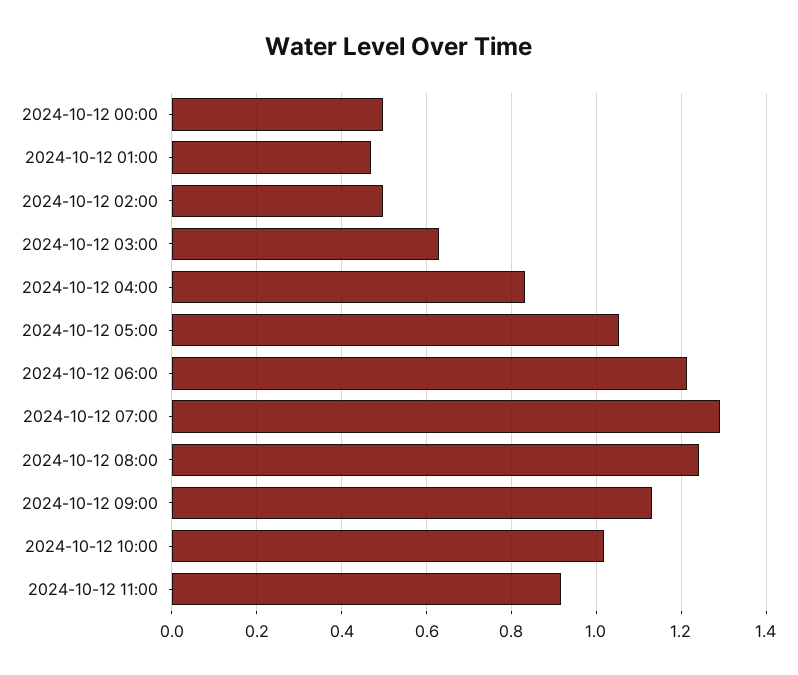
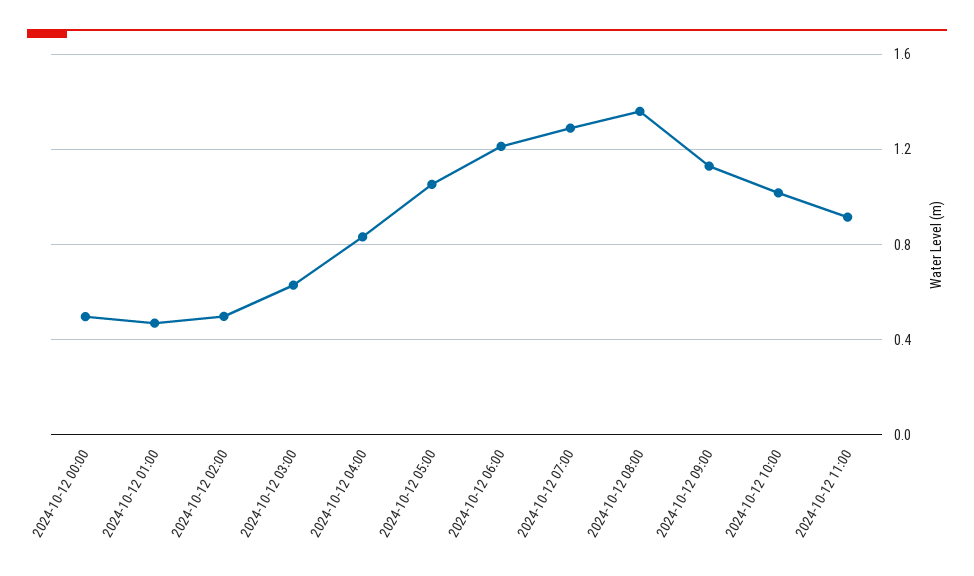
  {
    "2024-10-12 00:00": 0.5,
    "2024-10-12 01:00": 0.48,
    "2024-10-12 02:00": 0.5,
    "2024-10-12 03:00": 0.62,
    "2024-10-12 04:00": 0.84,
    "2024-10-12 05:00": 1.06,
    "2024-10-12 06:00": 1.22,
    "2024-10-12 07:00": 1.3,
-   "2024-10-12 08:00": 1.24,
+   "2024-10-12 08:00": 1.35,
    "2024-10-12 09:00": 1.14,
    "2024-10-12 10:00": 1.02,
    "2024-10-12 11:00": 0.92
  }

